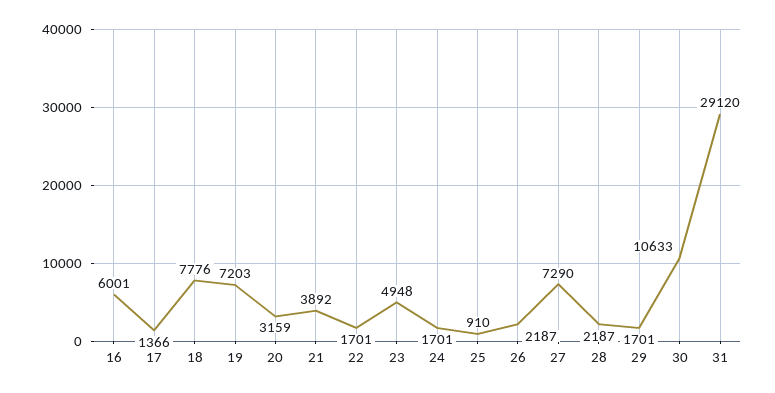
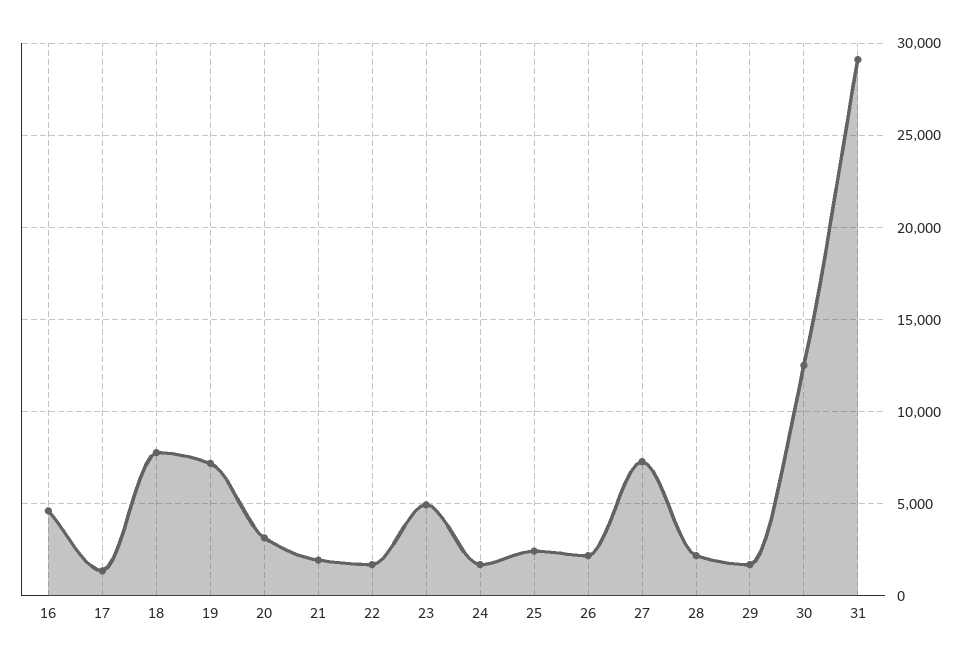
  {
-   "16": 6001,
+   "16": 4500,
    "17": 1366,
    "18": 7776,
    "19": 7203,
    "20": 3159,
-   "21": 3892,
+   "21": 2000,
    "22": 1701,
    "23": 4948,
    "24": 1701,
-   "25": 910,
+   "25": 2500,
    "26": 2187,
    "27": 7290,
    "28": 2187,
    "29": 1701,
-   "30": 10633,
+   "30": 12500,
    "31": 29120
  }

